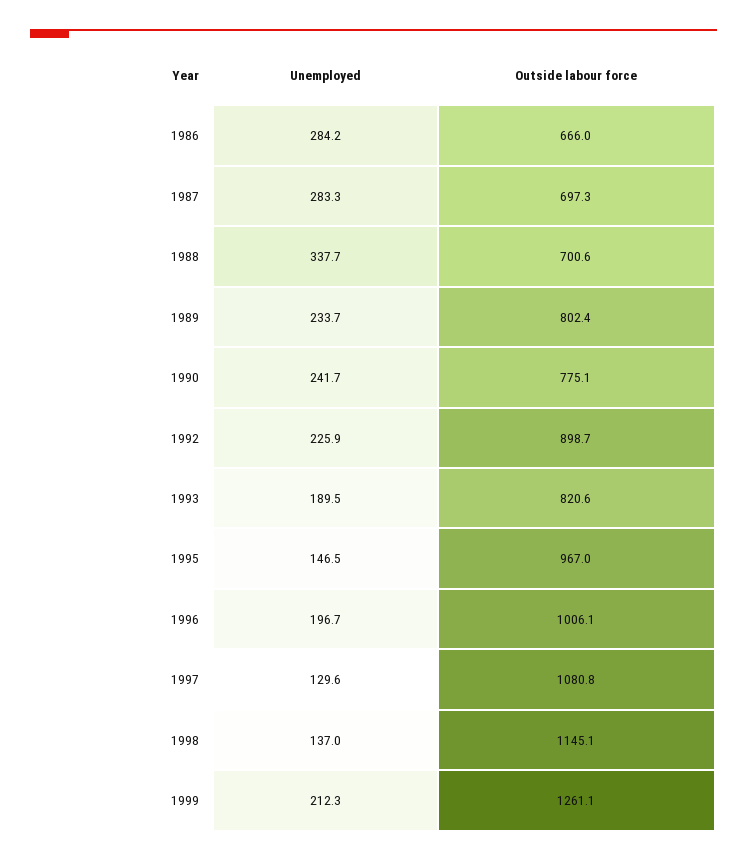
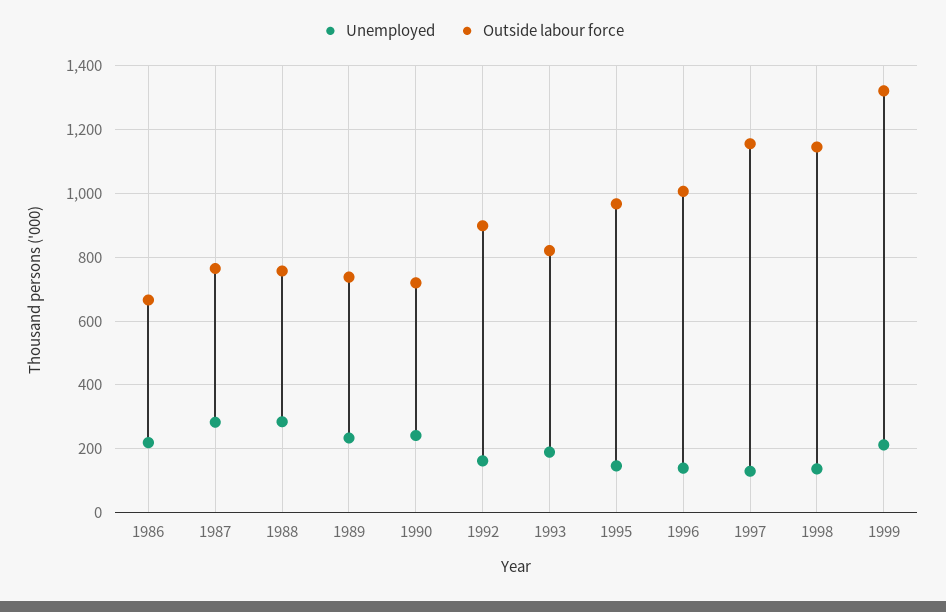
  {
    "Unemployed": {
-     "1986": 284.2,
+     "1986": 220,
      "1987": 283.3,
-     "1988": 337.7,
+     "1988": 280,
      "1989": 233.7,
      "1990": 241.7,
-     "1992": 225.9,
+     "1992": 160,
      "1993": 189.5,
      "1995": 146.5,
-     "1996": 196.7,
+     "1996": 140,
      "1997": 129.6,
      "1998": 137,
      "1999": 212.3
    },
    "Outside labour force": {
      "1986": 666,
-     "1987": 697.3,
+     "1987": 760,
-     "1988": 700.6,
+     "1988": 760,
-     "1989": 802.4,
+     "1989": 740,
-     "1990": 775.1,
+     "1990": 720,
      "1992": 898.7,
      "1993": 820.6,
      "1995": 967,
      "1996": 1006.1,
-     "1997": 1080.8,
+     "1997": 1160,
      "1998": 1145.1,
-     "1999": 1261.1
+     "1999": 1320
    }
  }

